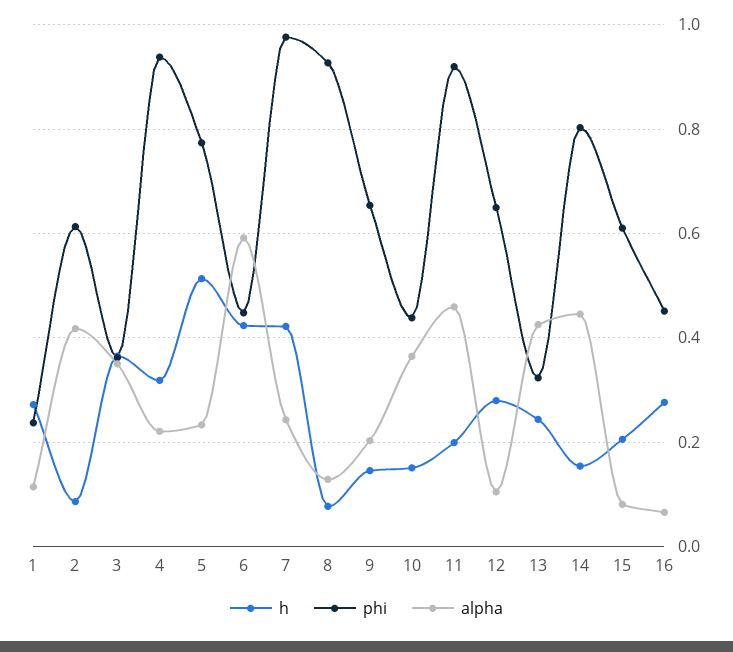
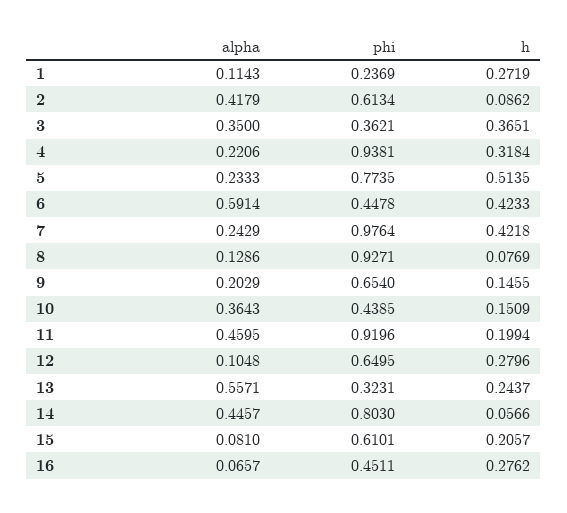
  {
    "h": {
      "1": 0.2719,
      "2": 0.0862,
      "3": 0.3651,
      "4": 0.3184,
      "5": 0.5135,
      "6": 0.4233,
      "7": 0.4218,
      "8": 0.0769,
      "9": 0.1455,
      "10": 0.1509,
      "11": 0.1994,
      "12": 0.2796,
      "13": 0.2437,
-     "14": 0.16,
+     "14": 0.0566,
      "15": 0.2057,
      "16": 0.2762
    },
    "phi": {
      "1": 0.2369,
      "2": 0.6134,
      "3": 0.3621,
      "4": 0.9381,
      "5": 0.7735,
      "6": 0.4478,
      "7": 0.9764,
      "8": 0.9271,
      "9": 0.654,
      "10": 0.4385,
      "11": 0.9196,
      "12": 0.6495,
      "13": 0.3231,
      "14": 0.803,
      "15": 0.6101,
      "16": 0.4511
    },
    "alpha": {
      "1": 0.1143,
      "2": 0.4179,
      "3": 0.35,
      "4": 0.2206,
      "5": 0.2333,
      "6": 0.5914,
      "7": 0.2429,
      "8": 0.1286,
      "9": 0.2029,
      "10": 0.3643,
      "11": 0.4595,
      "12": 0.1048,
-     "13": 0.42,
+     "13": 0.5571,
      "14": 0.4457,
      "15": 0.081,
      "16": 0.0657
    }
  }

